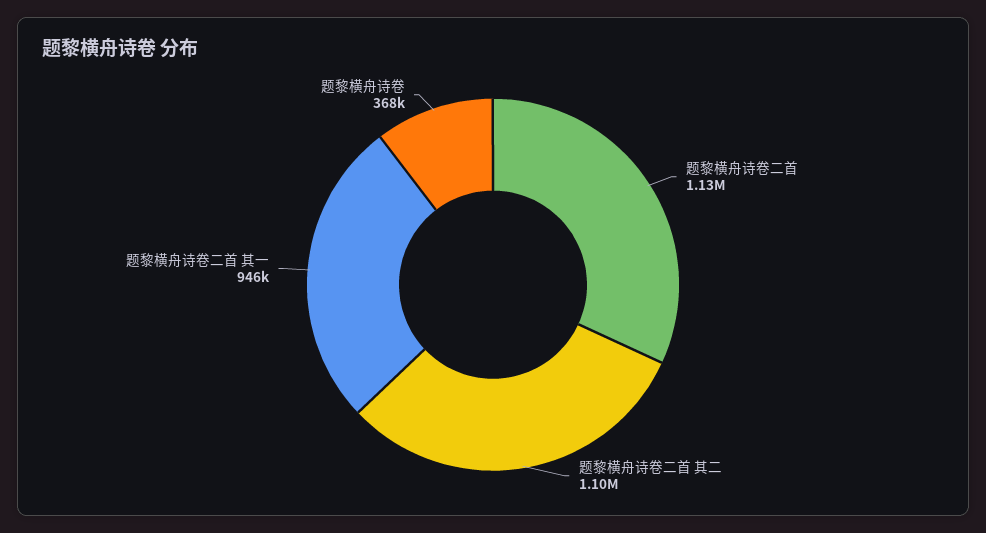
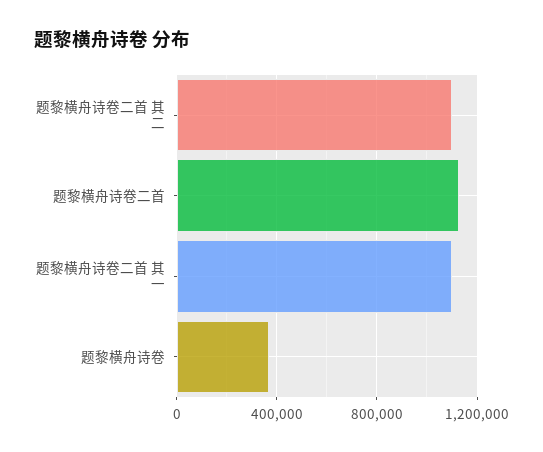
  {
    "题黎横舟诗卷二首": 1130000,
    "题黎横舟诗卷二首 其二": 1100000,
-   "题黎横舟诗卷二首 其一": 946000,
+   "题黎横舟诗卷二首 其一": 1100000,
    "题黎横舟诗卷": 368000
  }

